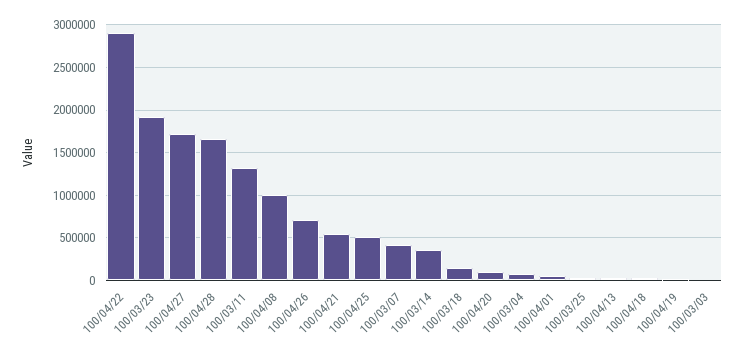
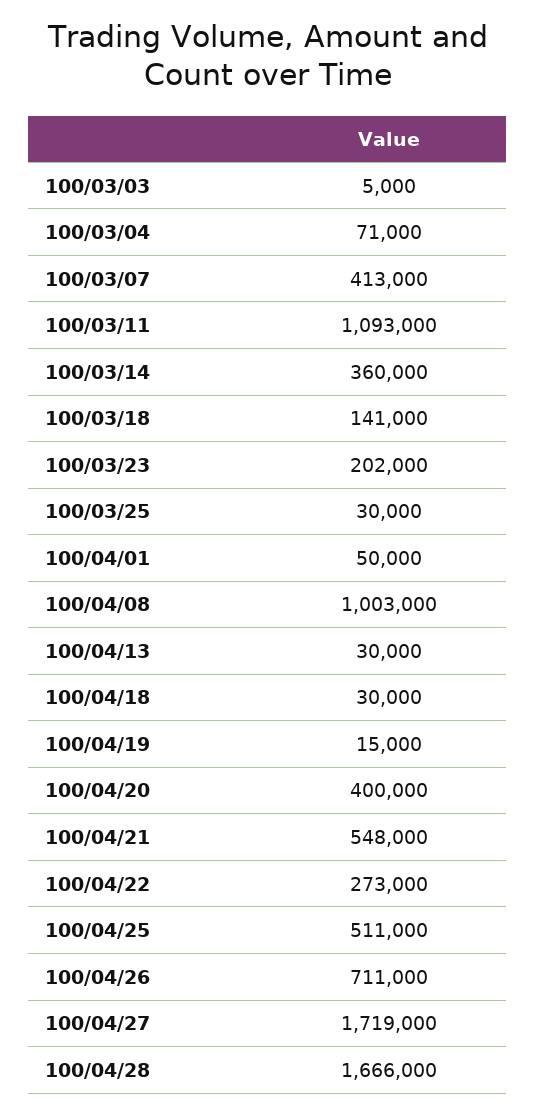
  {
-   "100/04/22": 2900000,
+   "100/04/22": 273000,
-   "100/03/23": 1900000,
+   "100/03/23": 202000,
    "100/04/27": 1719000,
    "100/04/28": 1666000,
-   "100/03/11": 1300000,
+   "100/03/11": 1093000,
    "100/04/08": 1003000,
    "100/04/26": 711000,
    "100/04/21": 548000,
    "100/04/25": 511000,
    "100/03/07": 413000,
    "100/03/14": 360000,
    "100/03/18": 141000,
-   "100/04/20": 100000,
+   "100/04/20": 400000,
    "100/03/04": 71000,
    "100/04/01": 50000,
    "100/03/25": 30000,
    "100/04/13": 30000,
    "100/04/18": 30000,
    "100/04/19": 15000,
    "100/03/03": 5000
  }

